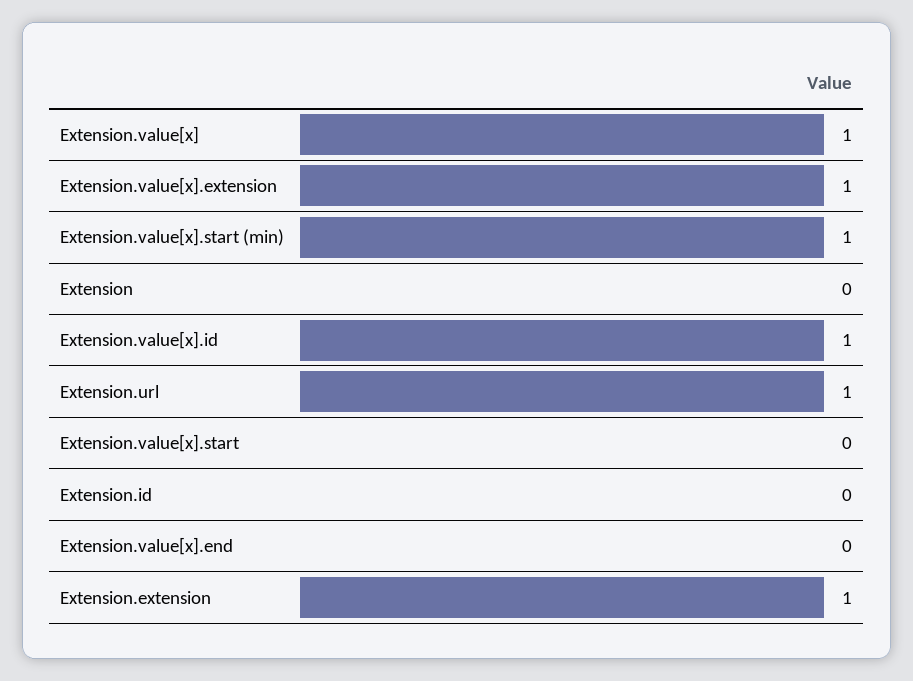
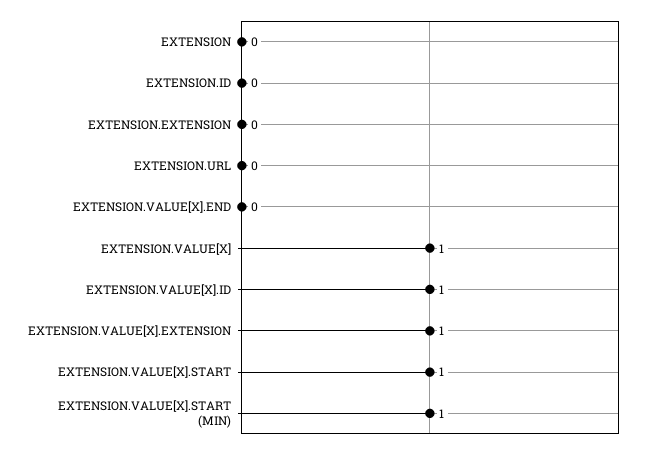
  {
    "Extension.value[x]": 1,
    "Extension.value[x].extension": 1,
    "Extension.value[x].start (min)": 1,
    "Extension": 0,
    "Extension.value[x].id": 1,
-   "Extension.url": 1,
+   "Extension.url": 0,
-   "Extension.value[x].start": 0,
+   "Extension.value[x].start": 1,
    "Extension.id": 0,
    "Extension.value[x].end": 0,
-   "Extension.extension": 1
+   "Extension.extension": 0
  }

